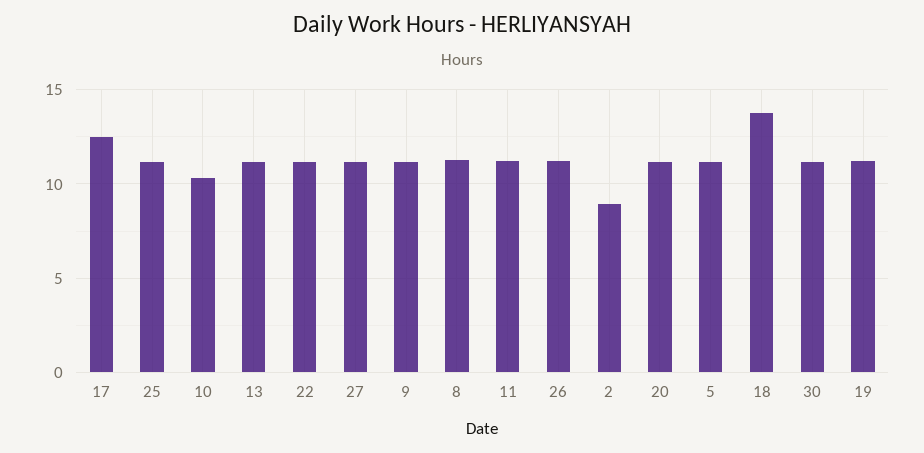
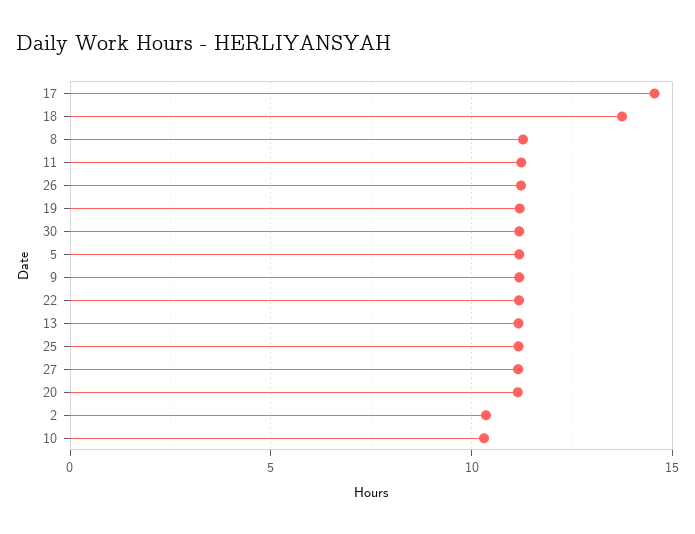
  {
-   "17": 12.5,
+   "17": 14.5,
    "25": 11,
    "10": 10.5,
    "13": 11,
    "22": 11,
    "27": 11,
    "9": 11,
    "8": 11.5,
    "11": 11,
    "26": 11,
-   "2": 9,
+   "2": 10.5,
    "20": 11,
    "5": 11,
    "18": 14,
    "30": 11,
    "19": 11
  }

